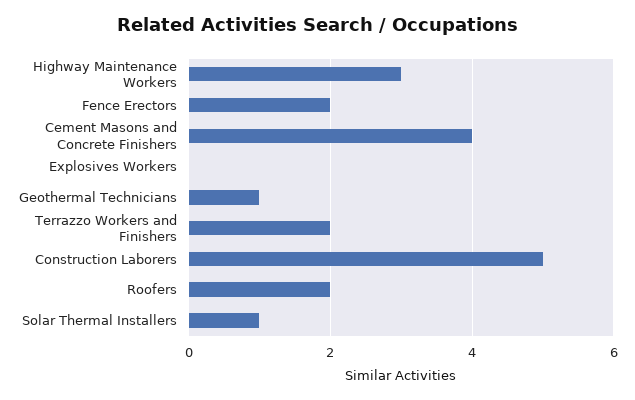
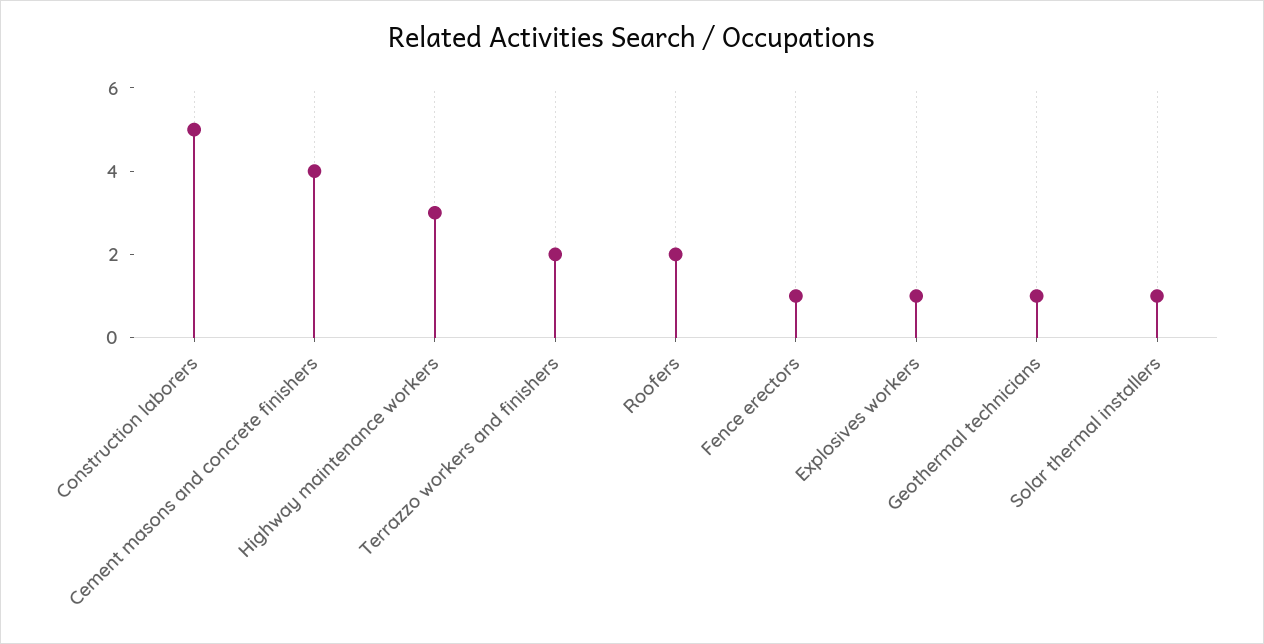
  {
    "Highway Maintenance Workers": 3,
-   "Fence Erectors": 2,
+   "Fence Erectors": 1,
    "Cement Masons and Concrete Finishers": 4,
-   "Explosives Workers": 0,
+   "Explosives Workers": 1,
    "Geothermal Technicians": 1,
    "Terrazzo Workers and Finishers": 2,
    "Construction Laborers": 5,
    "Roofers": 2,
    "Solar Thermal Installers": 1
  }

